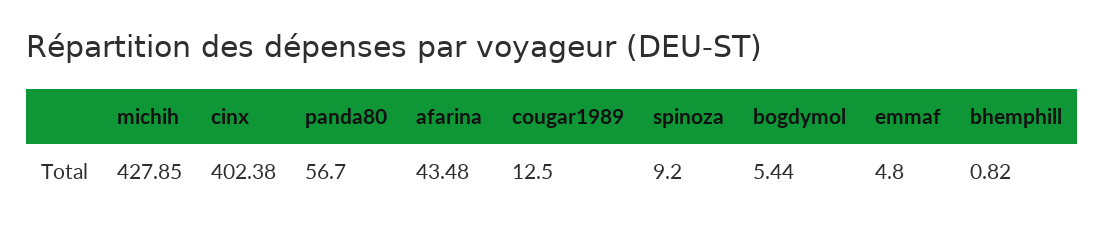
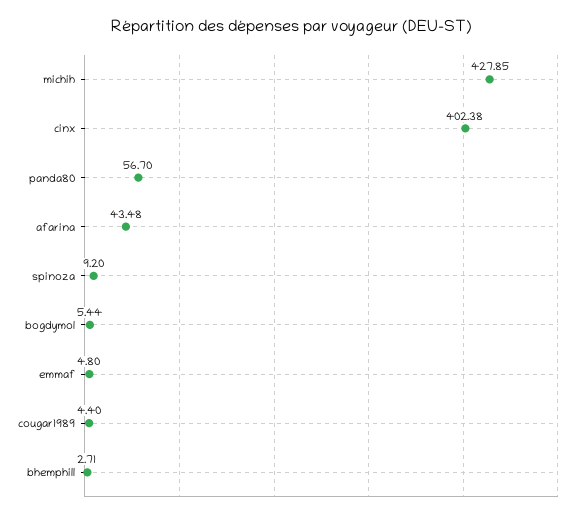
  {
    "michih": 427.85,
    "cinx": 402.38,
    "panda80": 56.7,
    "afarina": 43.48,
-   "cougar1989": 12.5,
+   "cougar1989": 4.4,
    "spinoza": 9.2,
    "bogdymol": 5.44,
    "emmaf": 4.8,
-   "bhemphill": 0.82
+   "bhemphill": 2.71
  }

